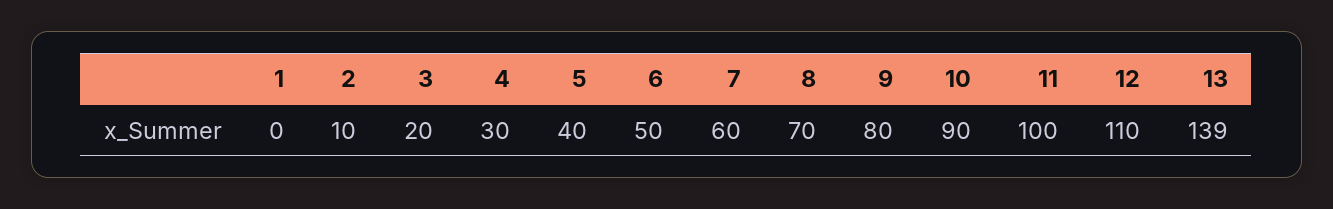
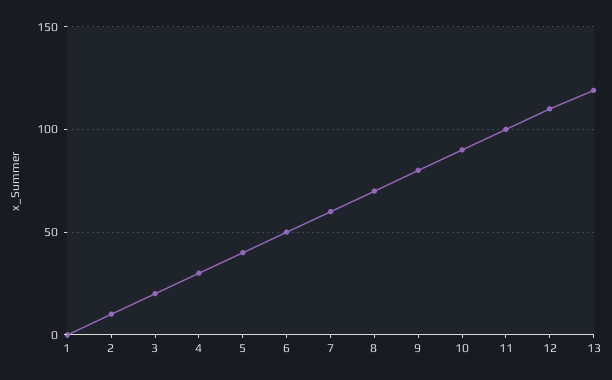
  {
    "1": 0,
    "2": 10,
    "3": 20,
    "4": 30,
    "5": 40,
    "6": 50,
    "7": 60,
    "8": 70,
    "9": 80,
    "10": 90,
    "11": 100,
    "12": 110,
-   "13": 139
+   "13": 120
  }

